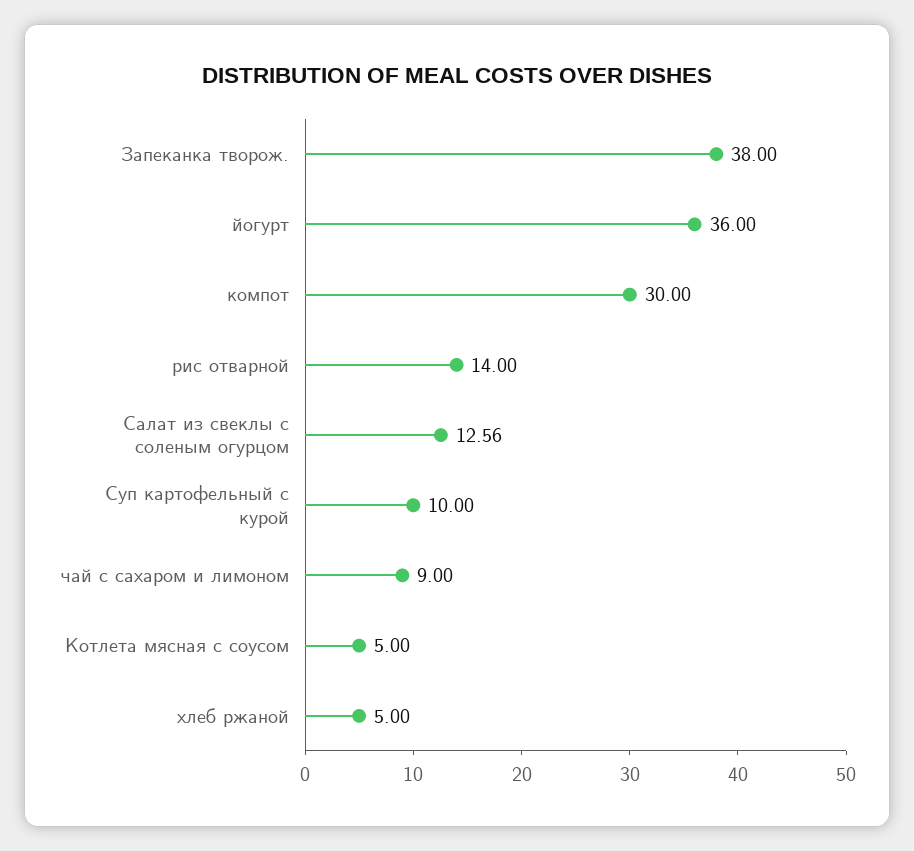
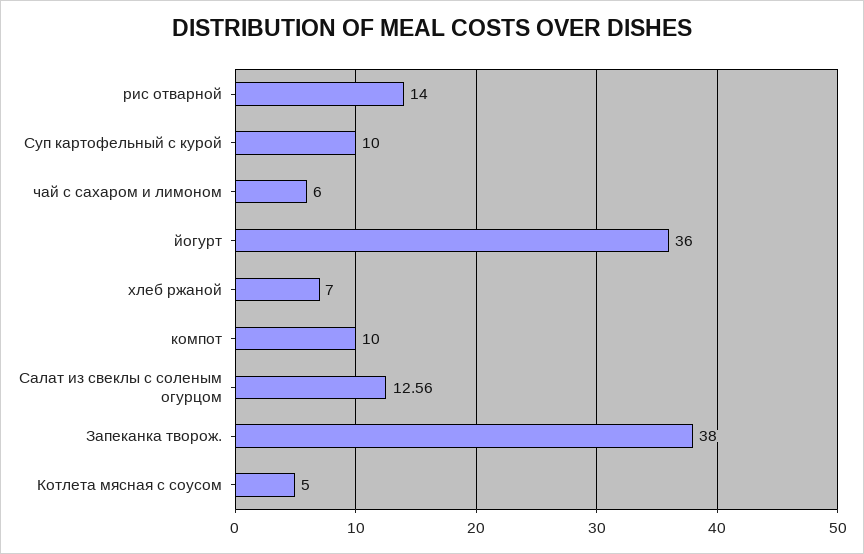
  {
    "Запеканка творож.": 38,
    "йогурт": 36,
-   "компот": 30,
+   "компот": 10,
    "рис отварной": 14,
    "Салат из свеклы с соленым огурцом": 12.56,
    "Суп картофельный с курой": 10,
-   "чай с сахаром и лимоном": 9,
+   "чай с сахаром и лимоном": 6,
    "Котлета мясная с соусом": 5,
-   "хлеб ржаной": 5
+   "хлеб ржаной": 7
  }

